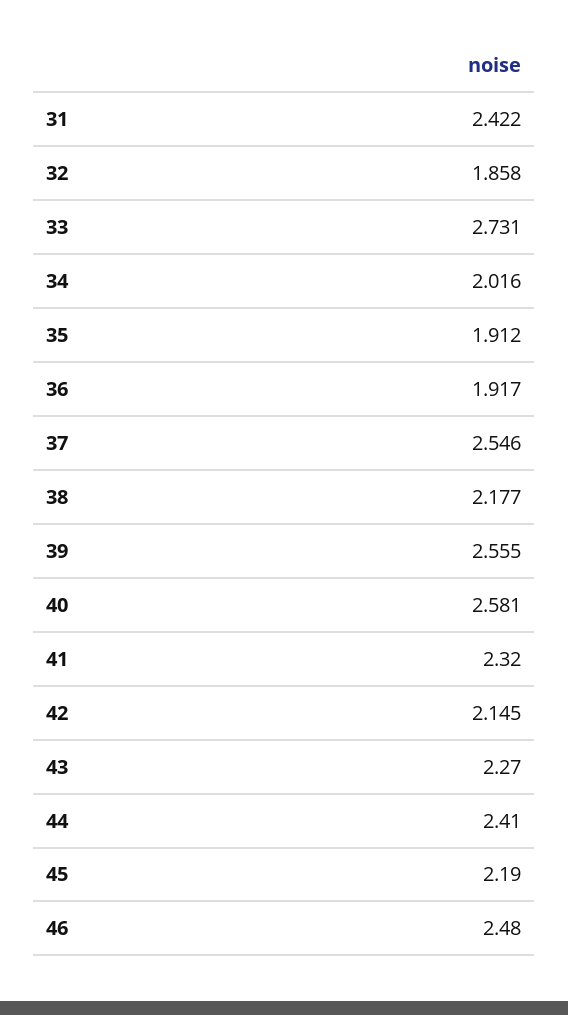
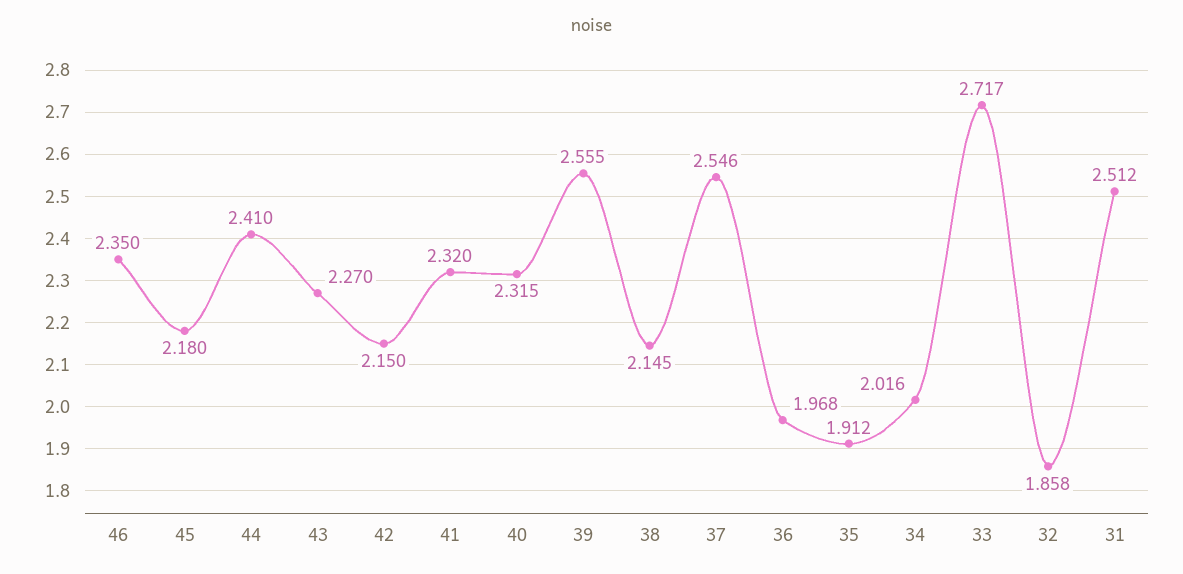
  {
-   "31": 2.422,
+   "31": 2.512,
    "32": 1.858,
-   "33": 2.731,
+   "33": 2.717,
    "34": 2.016,
    "35": 1.912,
-   "36": 1.917,
+   "36": 1.968,
    "37": 2.546,
-   "38": 2.177,
+   "38": 2.145,
    "39": 2.555,
-   "40": 2.581,
+   "40": 2.315,
    "41": 2.32,
-   "42": 2.145,
+   "42": 2.15,
    "43": 2.27,
    "44": 2.41,
-   "45": 2.19,
+   "45": 2.18,
-   "46": 2.48
+   "46": 2.35
  }

